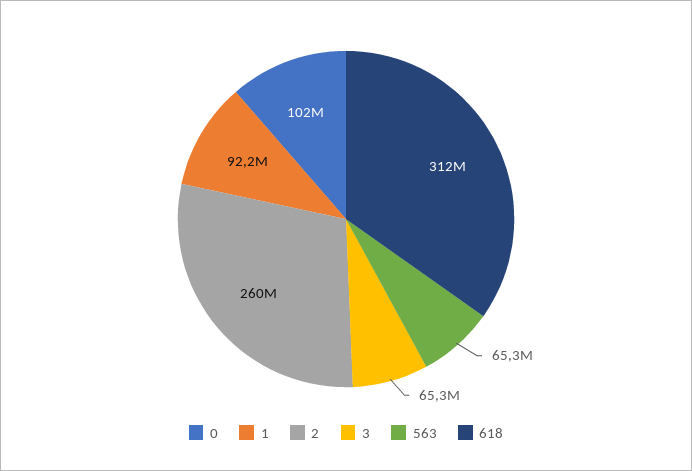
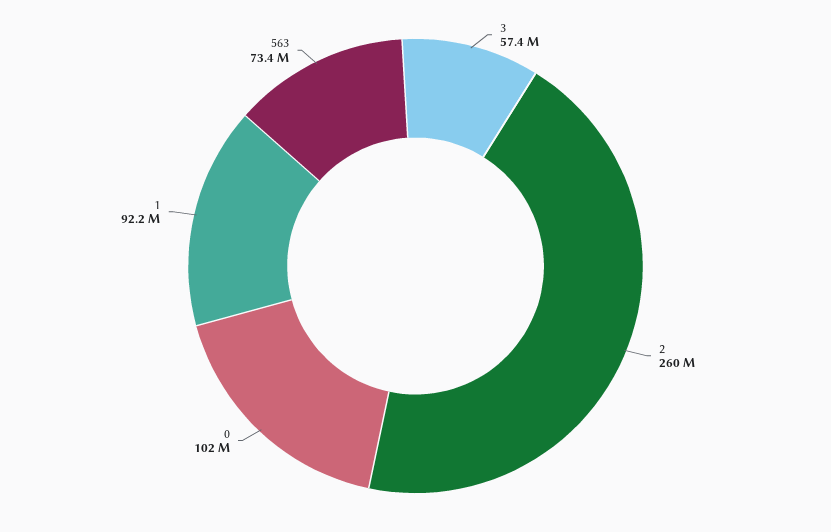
  {
    "0": 102000000,
    "1": 92200000,
    "2": 260000000,
-   "3": 65300000,
+   "3": 57400000,
-   "563": 65300000,
+   "563": 73400000
-   "618": 312000000
  }

